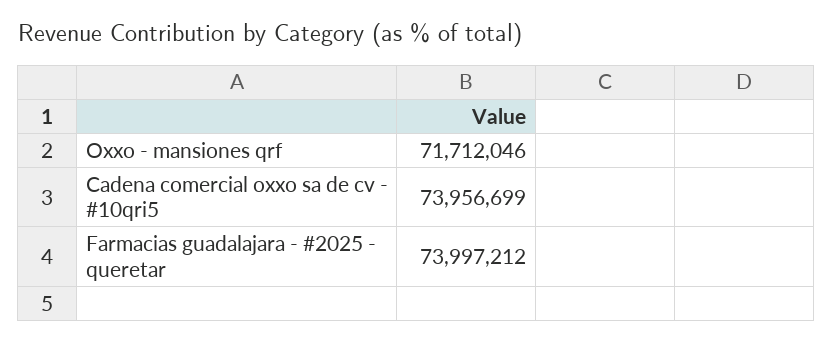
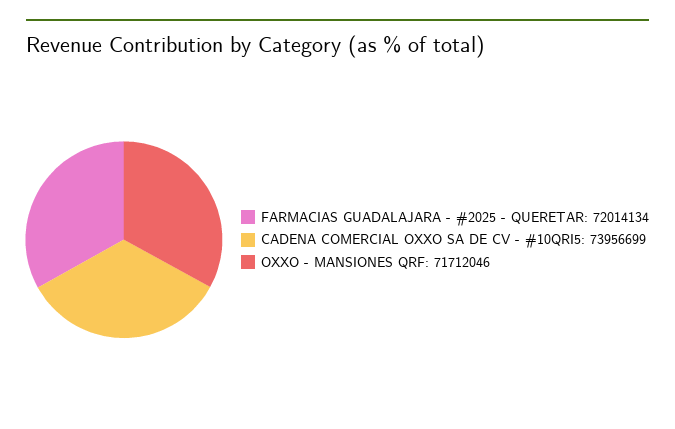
  {
    "Oxxo - mansiones qrf": 71712046,
    "Cadena comercial oxxo sa de cv - #10qri5": 73956699,
-   "Farmacias guadalajara - #2025 - queretar": 73997212
+   "Farmacias guadalajara - #2025 - queretar": 72014134
  }

